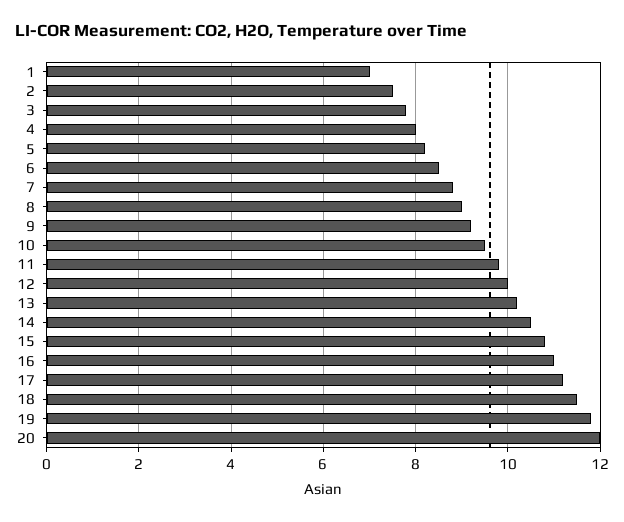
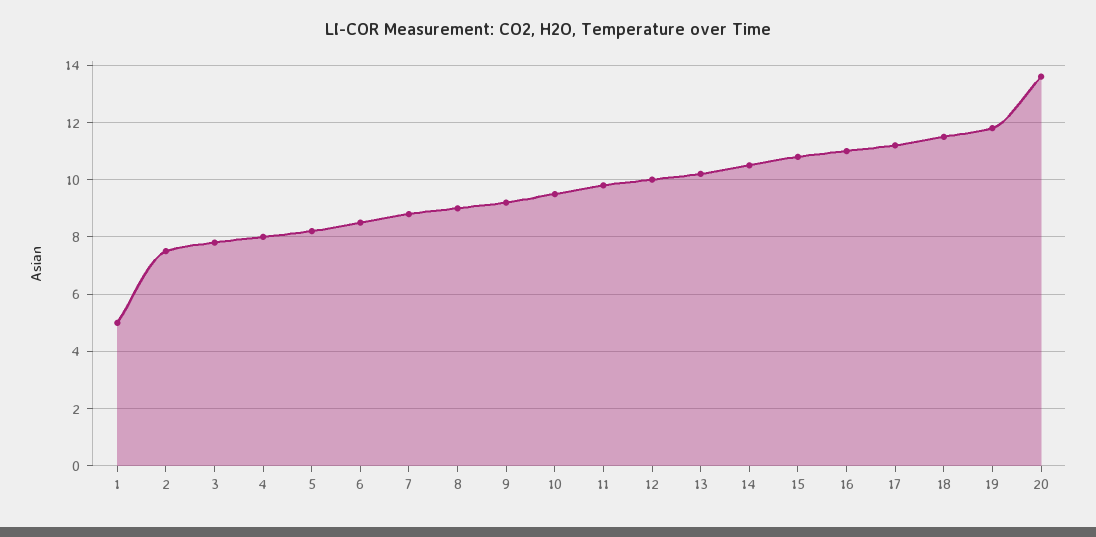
  {
-   "1": 7,
+   "1": 5,
    "2": 7.5,
    "3": 8,
    "4": 8,
    "5": 8,
    "6": 8.5,
    "7": 9,
    "8": 9,
    "9": 9,
    "10": 9.5,
    "11": 10,
    "12": 10,
    "13": 10,
    "14": 10.5,
    "15": 11,
    "16": 11,
    "17": 11,
    "18": 11.5,
    "19": 12,
-   "20": 12
+   "20": 13.5
  }

